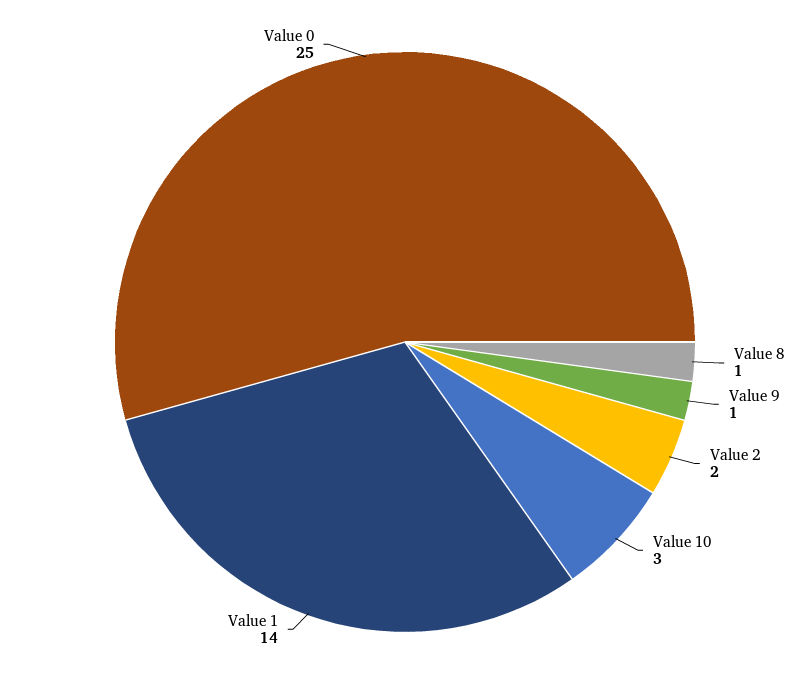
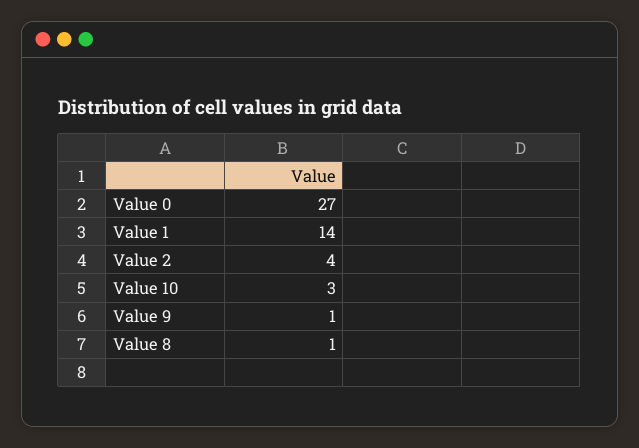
  {
    "Value 8": 1,
    "Value 9": 1,
-   "Value 2": 2,
+   "Value 2": 4,
    "Value 10": 3,
    "Value 1": 14,
-   "Value 0": 25
+   "Value 0": 27
  }

